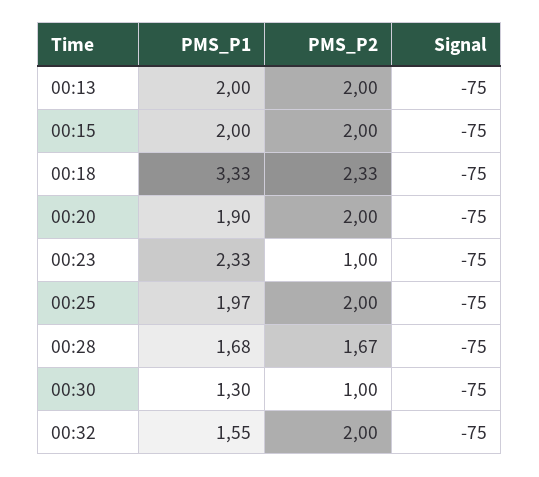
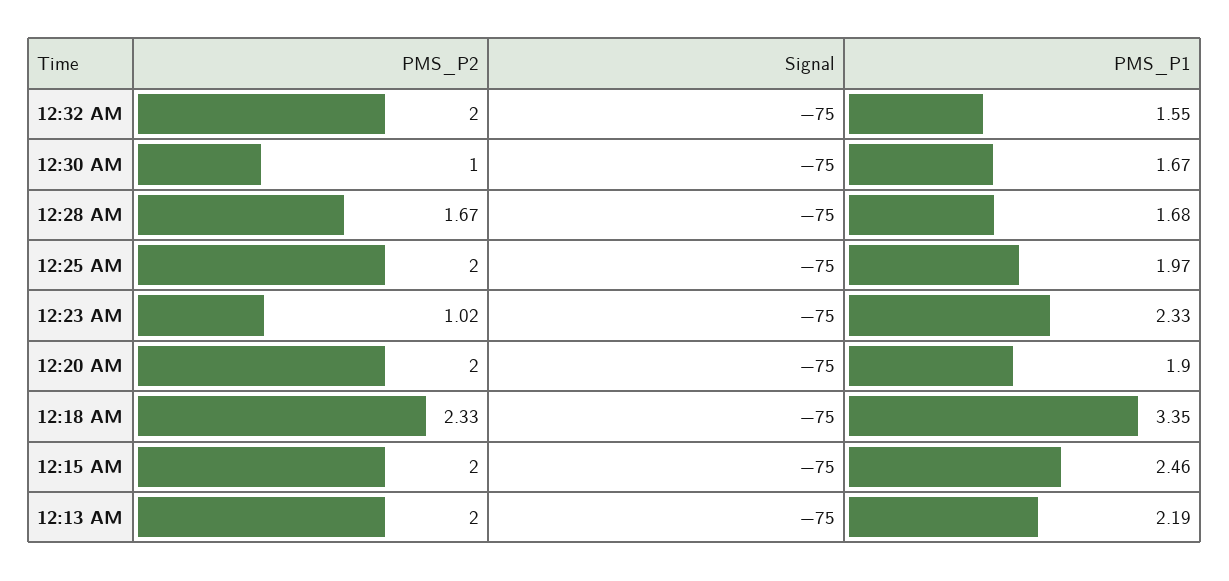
  {
    "PMS_P1": {
-     "00:13": 2,
+     "00:13": 2.19,
-     "00:15": 2,
+     "00:15": 2.46,
-     "00:18": 3.33,
+     "00:18": 3.35,
      "00:20": 1.9,
      "00:23": 2.33,
      "00:25": 1.97,
      "00:28": 1.68,
-     "00:30": 1.3,
+     "00:30": 1.67,
      "00:32": 1.55
    },
    "PMS_P2": {
      "00:13": 2,
      "00:15": 2,
      "00:18": 2.33,
      "00:20": 2,
-     "00:23": 1,
+     "00:23": 1.02,
      "00:25": 2,
      "00:28": 1.67,
      "00:30": 1,
      "00:32": 2
    },
    "Signal": {
      "00:13": -75,
      "00:15": -75,
      "00:18": -75,
      "00:20": -75,
      "00:23": -75,
      "00:25": -75,
      "00:28": -75,
      "00:30": -75,
      "00:32": -75
    }
  }

